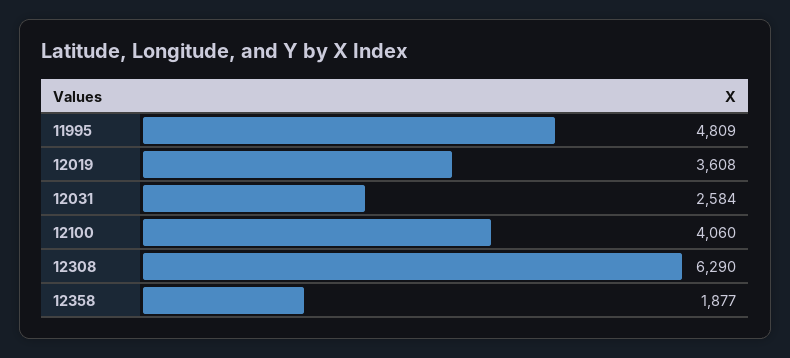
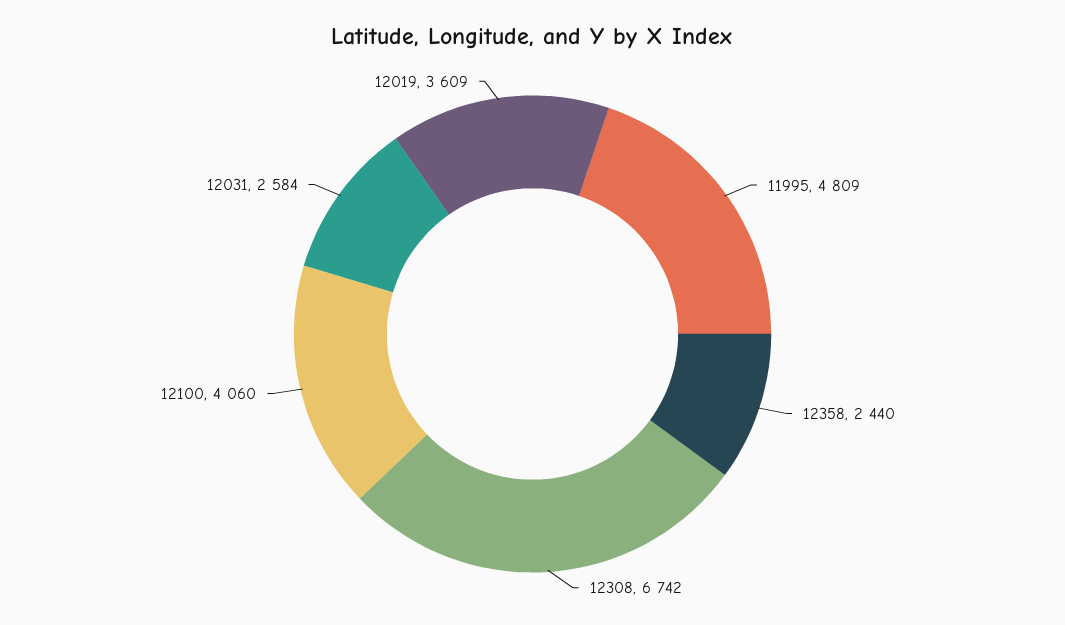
  {
    "11995": 4809,
-   "12019": 3608,
+   "12019": 3609,
    "12031": 2584,
    "12100": 4060,
-   "12308": 6290,
+   "12308": 6742,
-   "12358": 1877
+   "12358": 2440
  }

